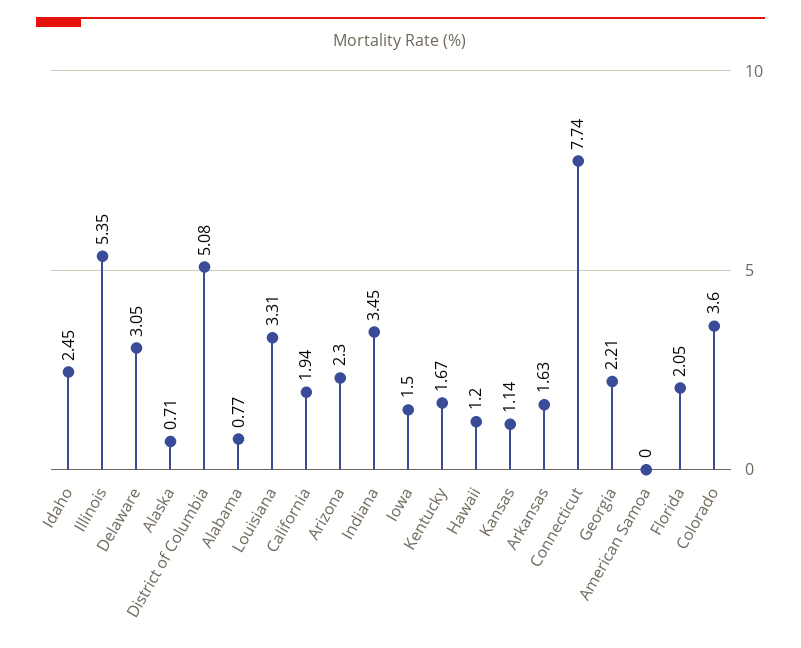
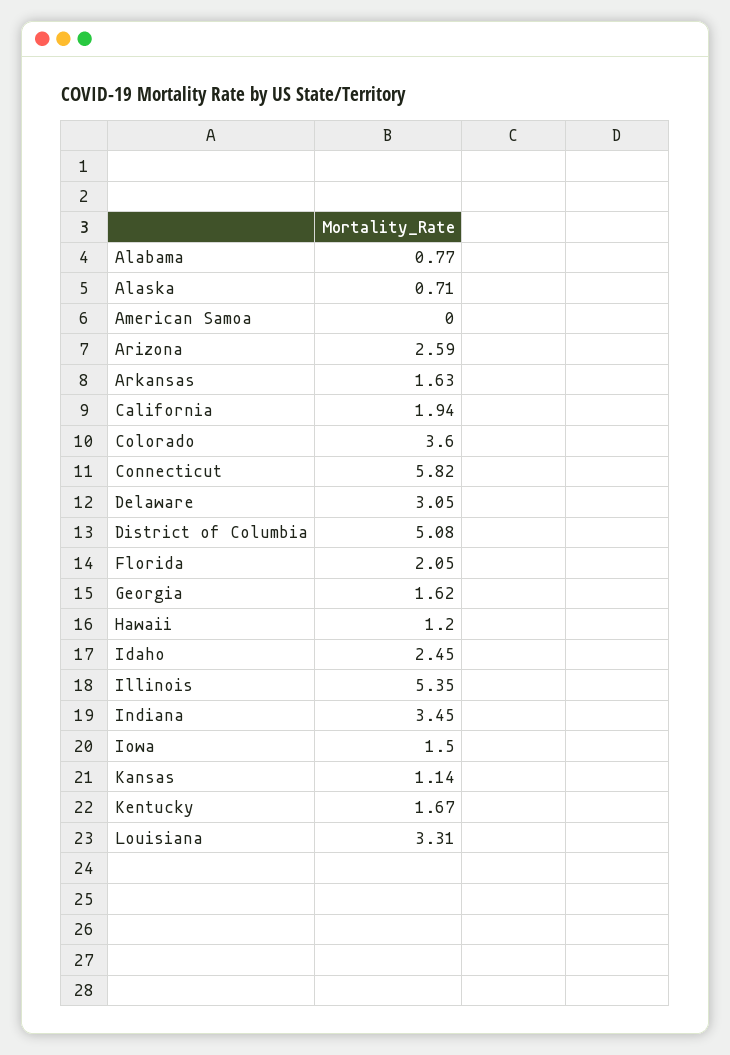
  {
    "Idaho": 2.45,
    "Illinois": 5.35,
    "Delaware": 3.05,
    "Alaska": 0.71,
    "District of Columbia": 5.08,
    "Alabama": 0.77,
    "Louisiana": 3.31,
    "California": 1.94,
-   "Arizona": 2.3,
+   "Arizona": 2.59,
    "Indiana": 3.45,
    "Iowa": 1.5,
    "Kentucky": 1.67,
    "Hawaii": 1.2,
    "Kansas": 1.14,
    "Arkansas": 1.63,
-   "Connecticut": 7.74,
+   "Connecticut": 5.82,
-   "Georgia": 2.21,
+   "Georgia": 1.62,
    "American Samoa": 0,
    "Florida": 2.05,
    "Colorado": 3.6
  }

